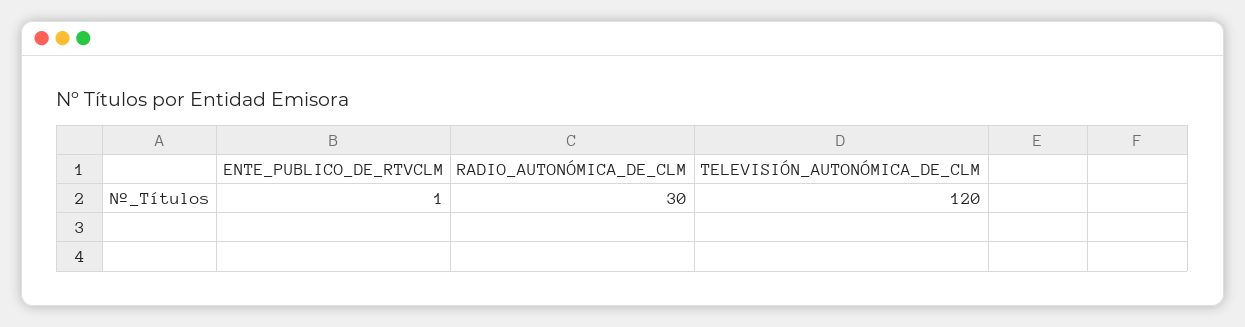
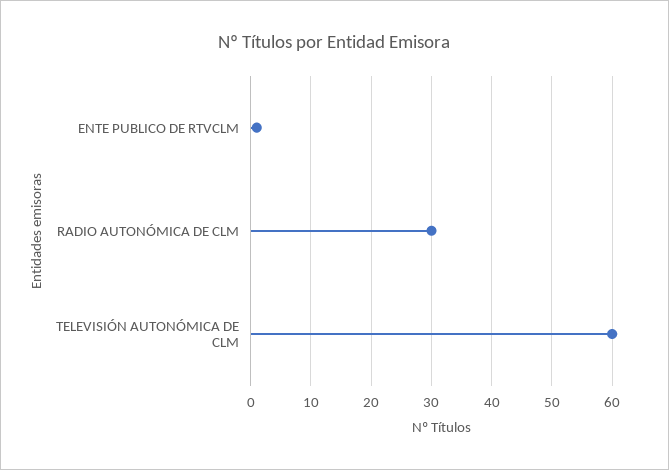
  {
    "ENTE_PUBLICO_DE_RTVCLM": 1,
    "RADIO_AUTONÓMICA_DE_CLM": 30,
-   "TELEVISIÓN_AUTONÓMICA_DE_CLM": 120
+   "TELEVISIÓN_AUTONÓMICA_DE_CLM": 60
  }

